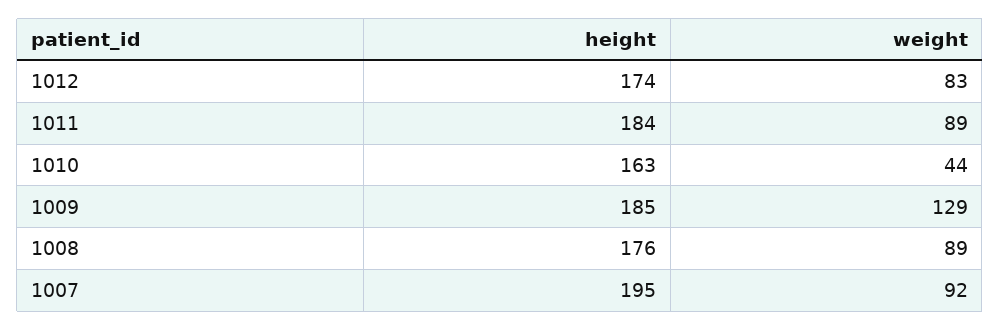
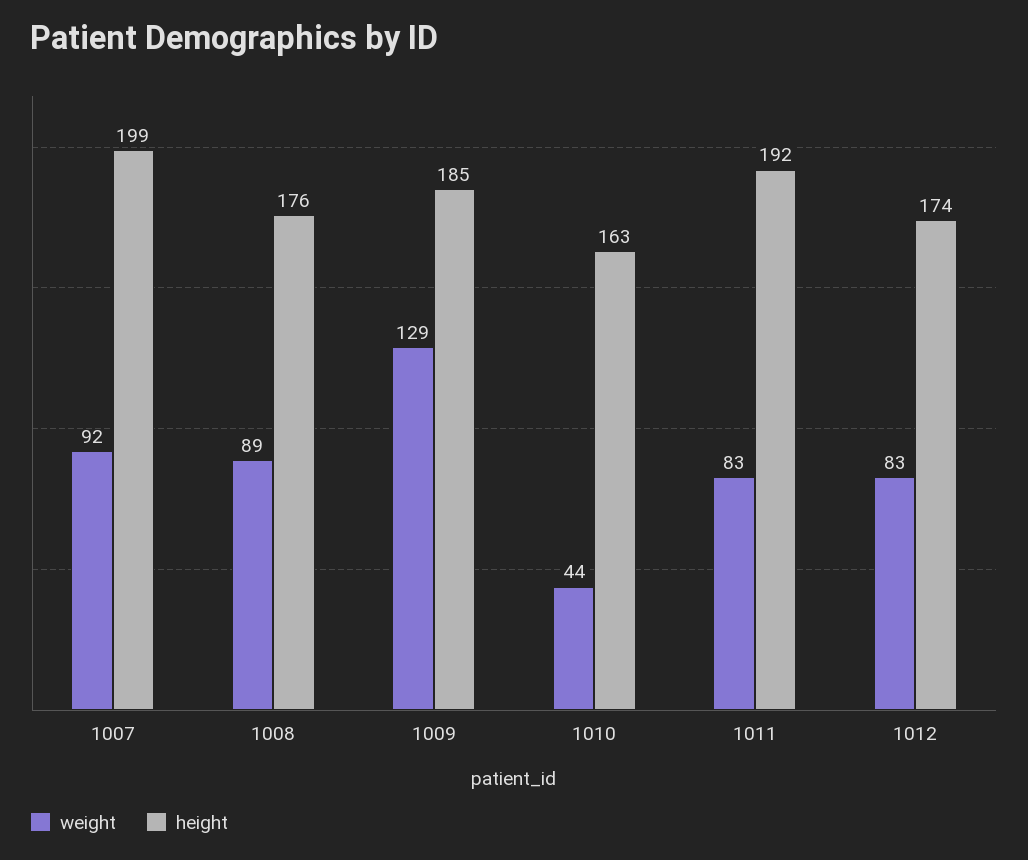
  {
    "height": {
      "1012": 174,
-     "1011": 184,
+     "1011": 192,
      "1010": 163,
      "1009": 185,
      "1008": 176,
-     "1007": 195
+     "1007": 199
    },
    "weight": {
      "1012": 83,
-     "1011": 89,
+     "1011": 83,
      "1010": 44,
      "1009": 129,
      "1008": 89,
      "1007": 92
    }
  }

